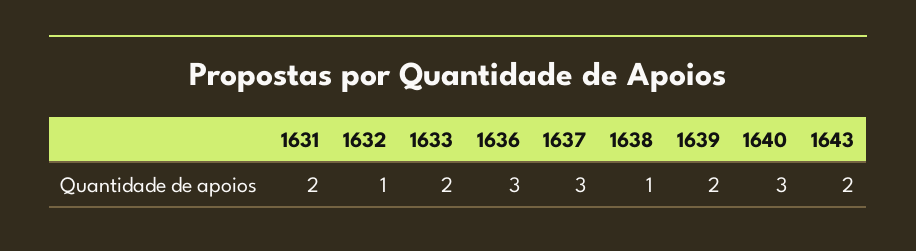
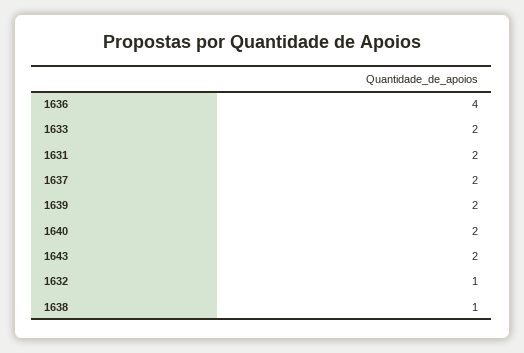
  {
    "1631": 2,
    "1632": 1,
    "1633": 2,
-   "1636": 3,
+   "1636": 4,
-   "1637": 3,
+   "1637": 2,
    "1638": 1,
    "1639": 2,
-   "1640": 3,
+   "1640": 2,
    "1643": 2
  }

